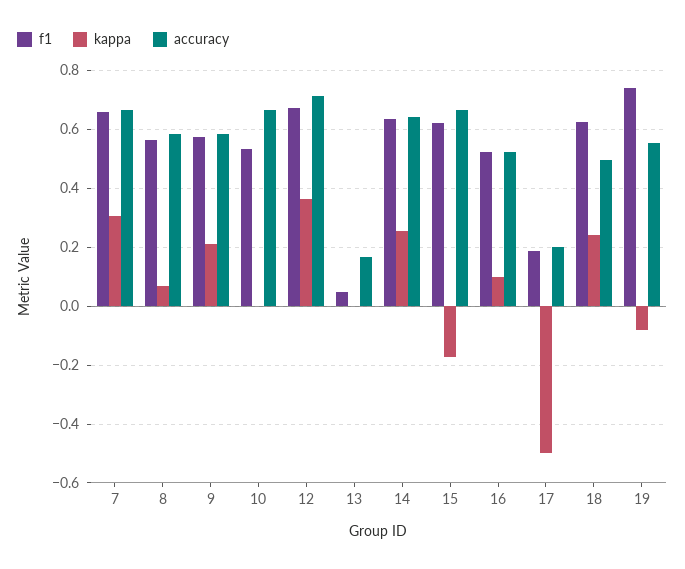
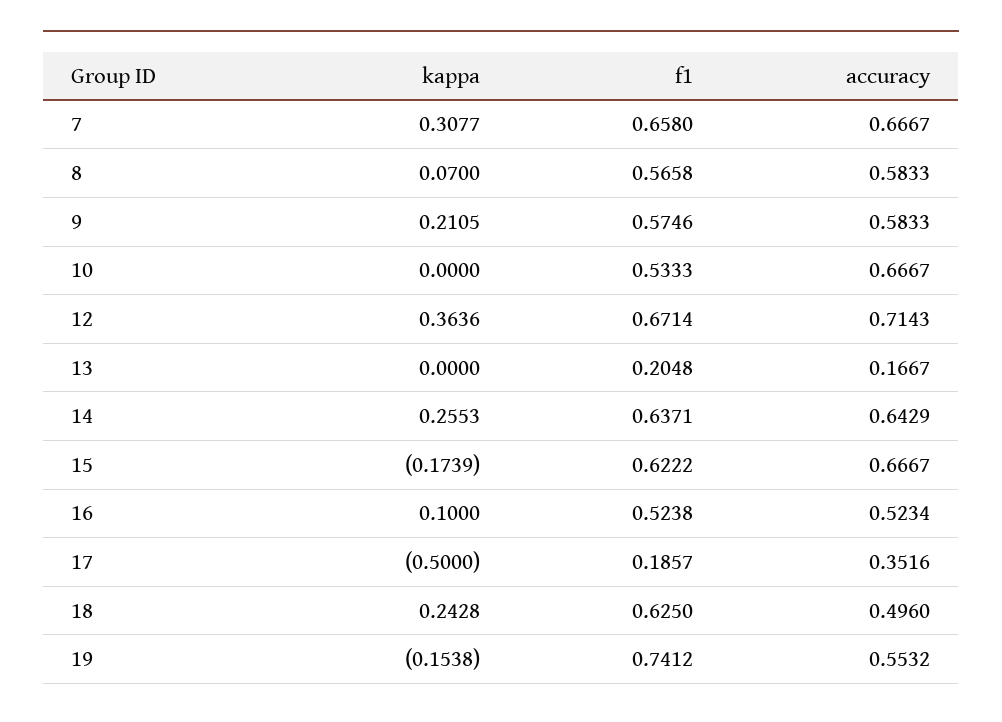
  {
    "f1": {
      "7": 0.658,
      "8": 0.5658,
      "9": 0.5746,
      "10": 0.5333,
      "12": 0.6714,
-     "13": 0.05,
+     "13": 0.2048,
      "14": 0.6371,
      "15": 0.6222,
      "16": 0.5238,
      "17": 0.1857,
      "18": 0.625,
      "19": 0.7412
    },
    "kappa": {
      "7": 0.3077,
      "8": 0.07,
      "9": 0.2105,
      "10": 0,
      "12": 0.3636,
      "13": 0,
      "14": 0.2553,
      "15": -0.1739,
      "16": 0.1,
      "17": -0.5,
      "18": 0.2428,
-     "19": -0.075
+     "19": -0.1538
    },
    "accuracy": {
      "7": 0.6667,
      "8": 0.5833,
      "9": 0.5833,
      "10": 0.6667,
      "12": 0.7143,
      "13": 0.1667,
      "14": 0.6429,
      "15": 0.6667,
      "16": 0.5234,
-     "17": 0.2,
+     "17": 0.3516,
      "18": 0.496,
      "19": 0.5532
    }
  }

